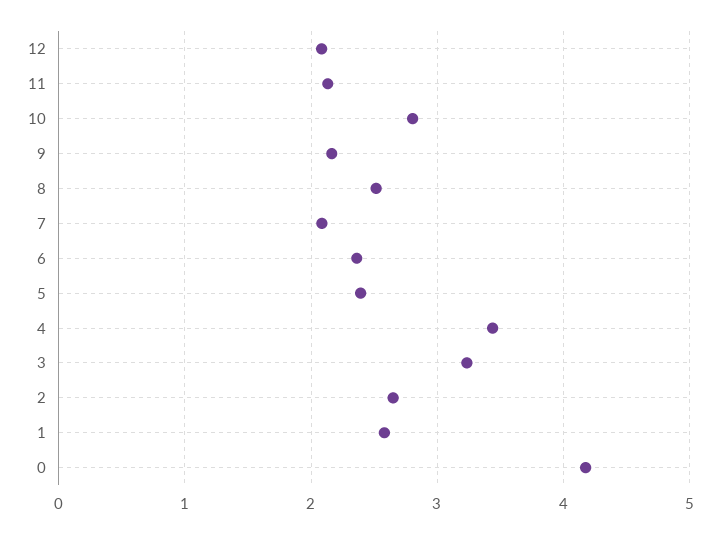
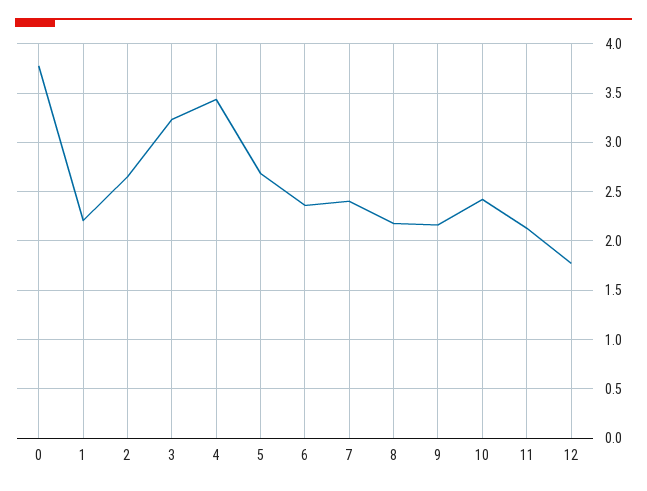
  {
-   "12": 2.1,
+   "12": 1.8,
    "11": 2.1,
-   "10": 2.8,
+   "10": 2.4,
    "9": 2.2,
-   "8": 2.5,
+   "8": 2.2,
-   "7": 2.1,
+   "7": 2.4,
    "6": 2.4,
-   "5": 2.4,
+   "5": 2.7,
    "4": 3.4,
    "3": 3.2,
    "2": 2.6,
-   "1": 2.6,
+   "1": 2.2,
-   "0": 4.2
+   "0": 3.8
  }

